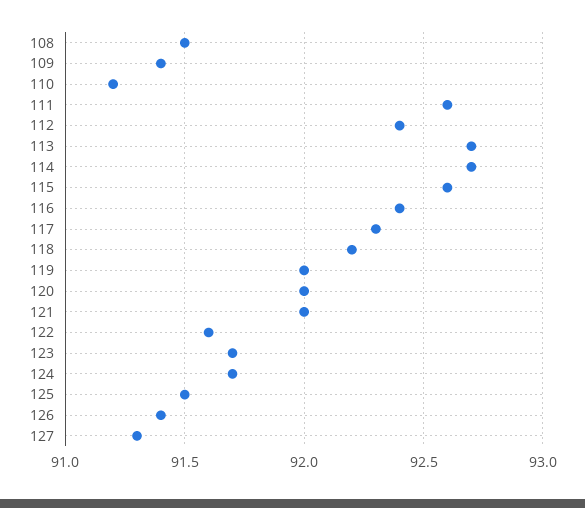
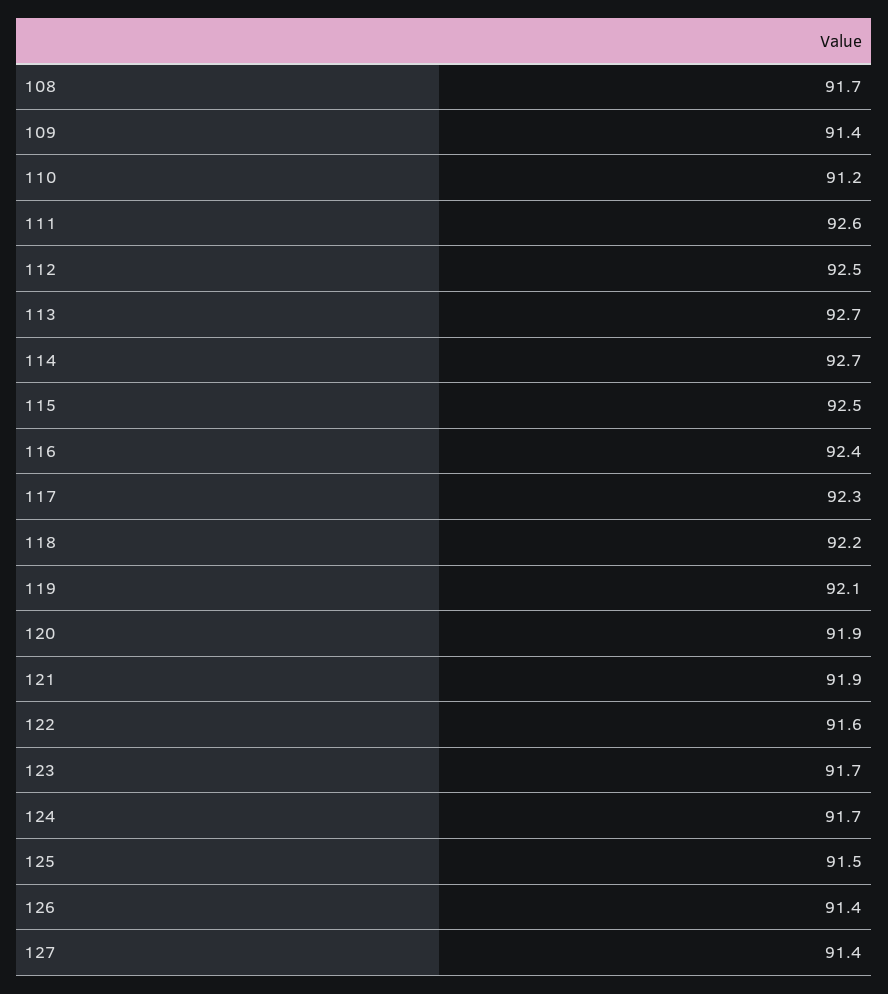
  {
-   "108": 91.5,
+   "108": 91.7,
    "109": 91.4,
    "110": 91.2,
    "111": 92.6,
-   "112": 92.4,
+   "112": 92.5,
    "113": 92.7,
    "114": 92.7,
-   "115": 92.6,
+   "115": 92.5,
    "116": 92.4,
    "117": 92.3,
    "118": 92.2,
-   "119": 92,
+   "119": 92.1,
-   "120": 92,
+   "120": 91.9,
-   "121": 92,
+   "121": 91.9,
    "122": 91.6,
    "123": 91.7,
    "124": 91.7,
    "125": 91.5,
    "126": 91.4,
-   "127": 91.3
+   "127": 91.4
  }

